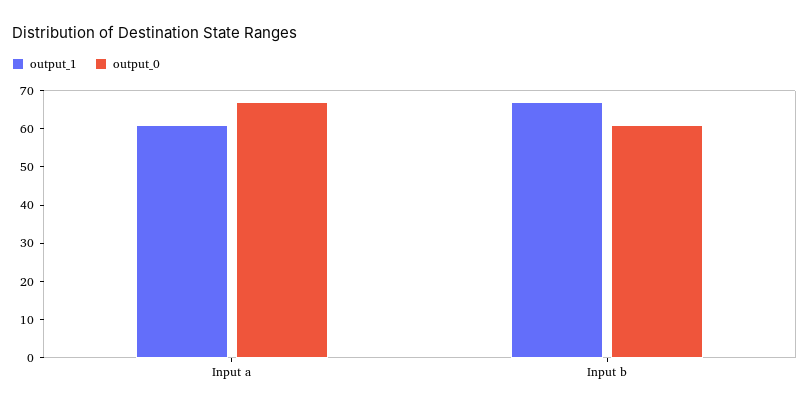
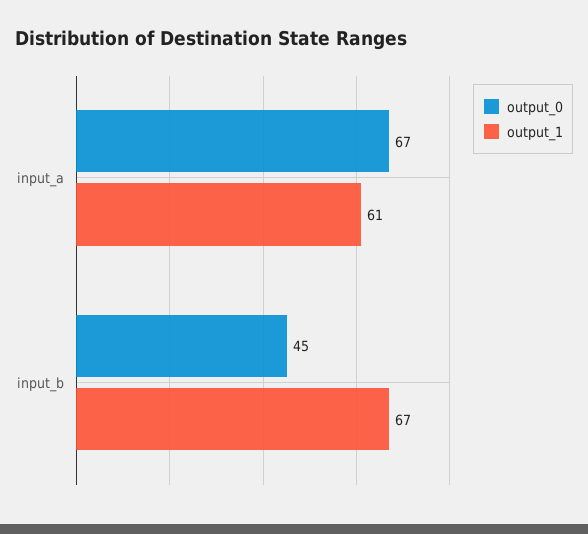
  {
    "output_1": {
      "Input a": 61,
      "Input b": 67
    },
    "output_0": {
      "Input a": 67,
-     "Input b": 60
+     "Input b": 45
    }
  }

